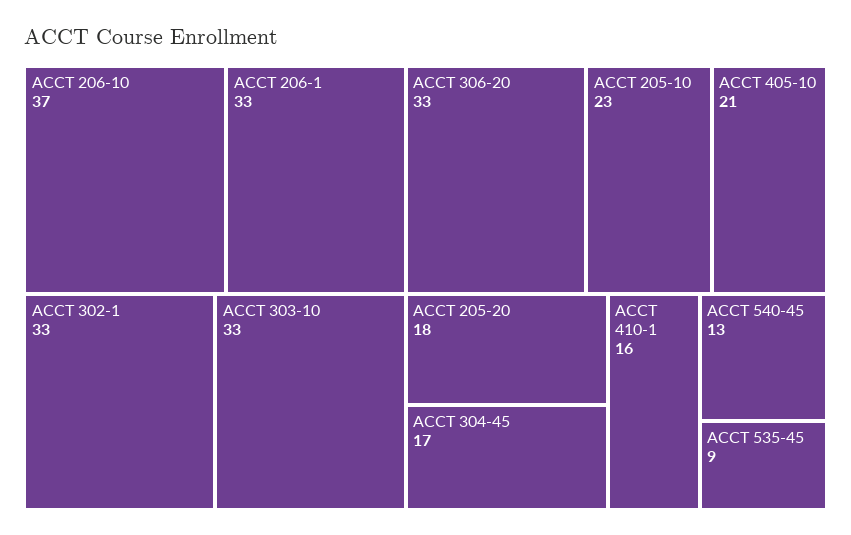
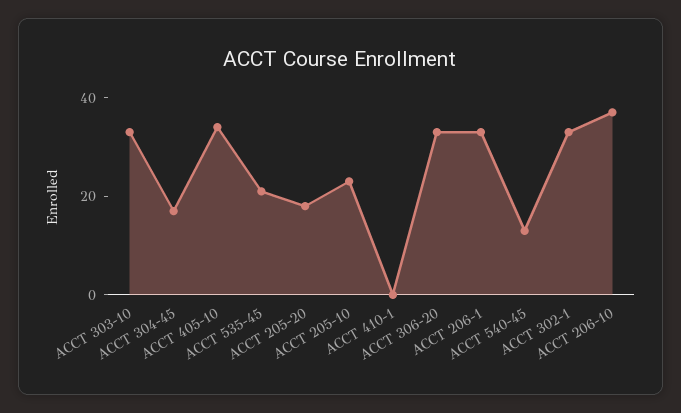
  {
    "ACCT 206-10": 37,
    "ACCT 206-1": 33,
    "ACCT 302-1": 33,
    "ACCT 303-10": 33,
    "ACCT 306-20": 33,
    "ACCT 205-10": 23,
-   "ACCT 405-10": 21,
+   "ACCT 405-10": 35,
    "ACCT 205-20": 18,
    "ACCT 304-45": 17,
-   "ACCT 410-1": 16,
+   "ACCT 410-1": 0,
    "ACCT 540-45": 13,
-   "ACCT 535-45": 9
+   "ACCT 535-45": 20
  }

